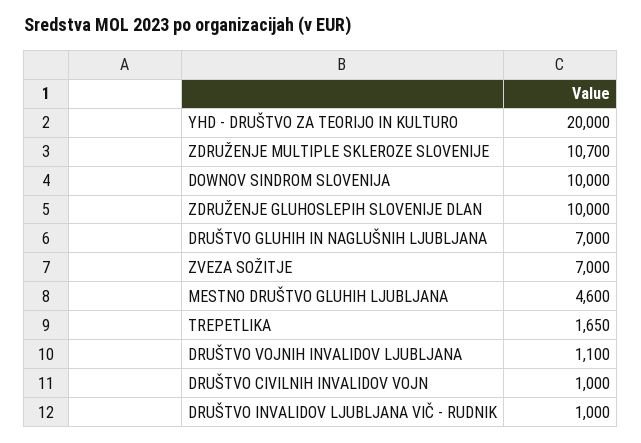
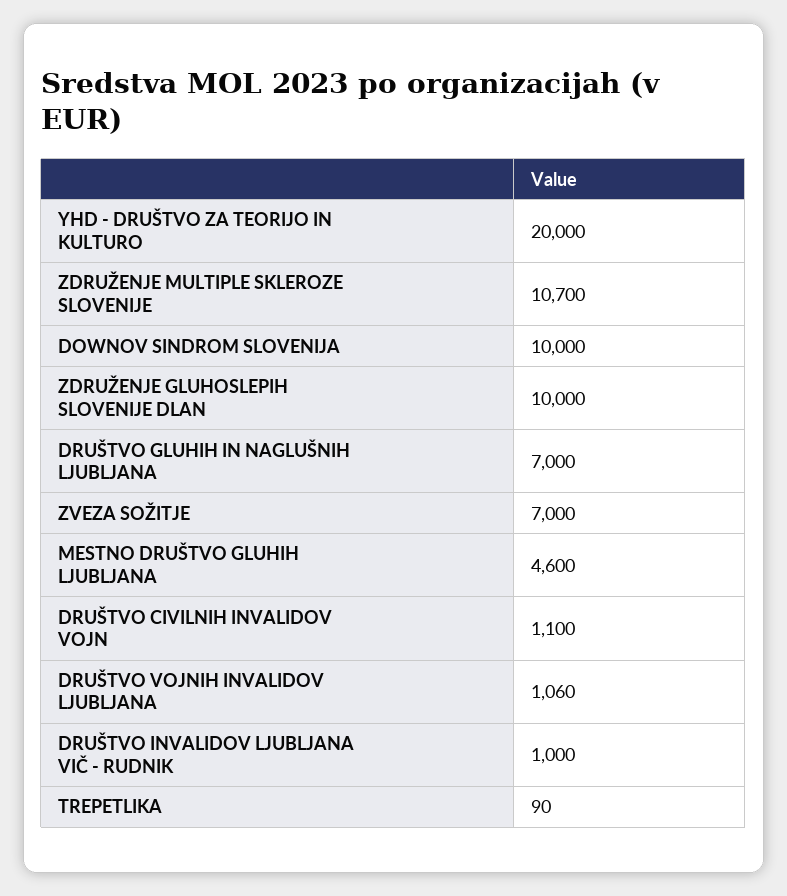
  {
    "YHD - DRUŠTVO ZA TEORIJO IN KULTURO": 20000,
    "ZDRUŽENJE MULTIPLE SKLEROZE SLOVENIJE": 10700,
    "DOWNOV SINDROM SLOVENIJA": 10000,
    "ZDRUŽENJE GLUHOSLEPIH SLOVENIJE DLAN": 10000,
    "DRUŠTVO GLUHIH IN NAGLUŠNIH LJUBLJANA": 7000,
    "ZVEZA SOŽITJE": 7000,
    "MESTNO DRUŠTVO GLUHIH LJUBLJANA": 4600,
-   "TREPETLIKA": 1650,
+   "TREPETLIKA": 90,
-   "DRUŠTVO VOJNIH INVALIDOV LJUBLJANA": 1100,
+   "DRUŠTVO VOJNIH INVALIDOV LJUBLJANA": 1060,
-   "DRUŠTVO CIVILNIH INVALIDOV VOJN": 1000,
+   "DRUŠTVO CIVILNIH INVALIDOV VOJN": 1100,
    "DRUŠTVO INVALIDOV LJUBLJANA VIČ - RUDNIK": 1000
  }

